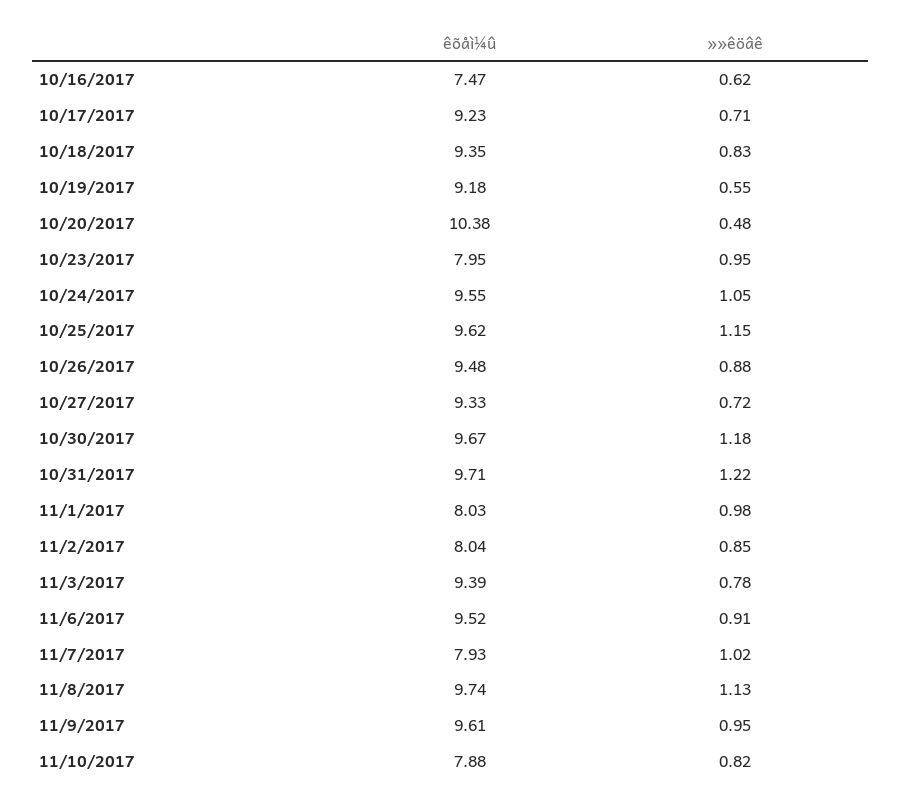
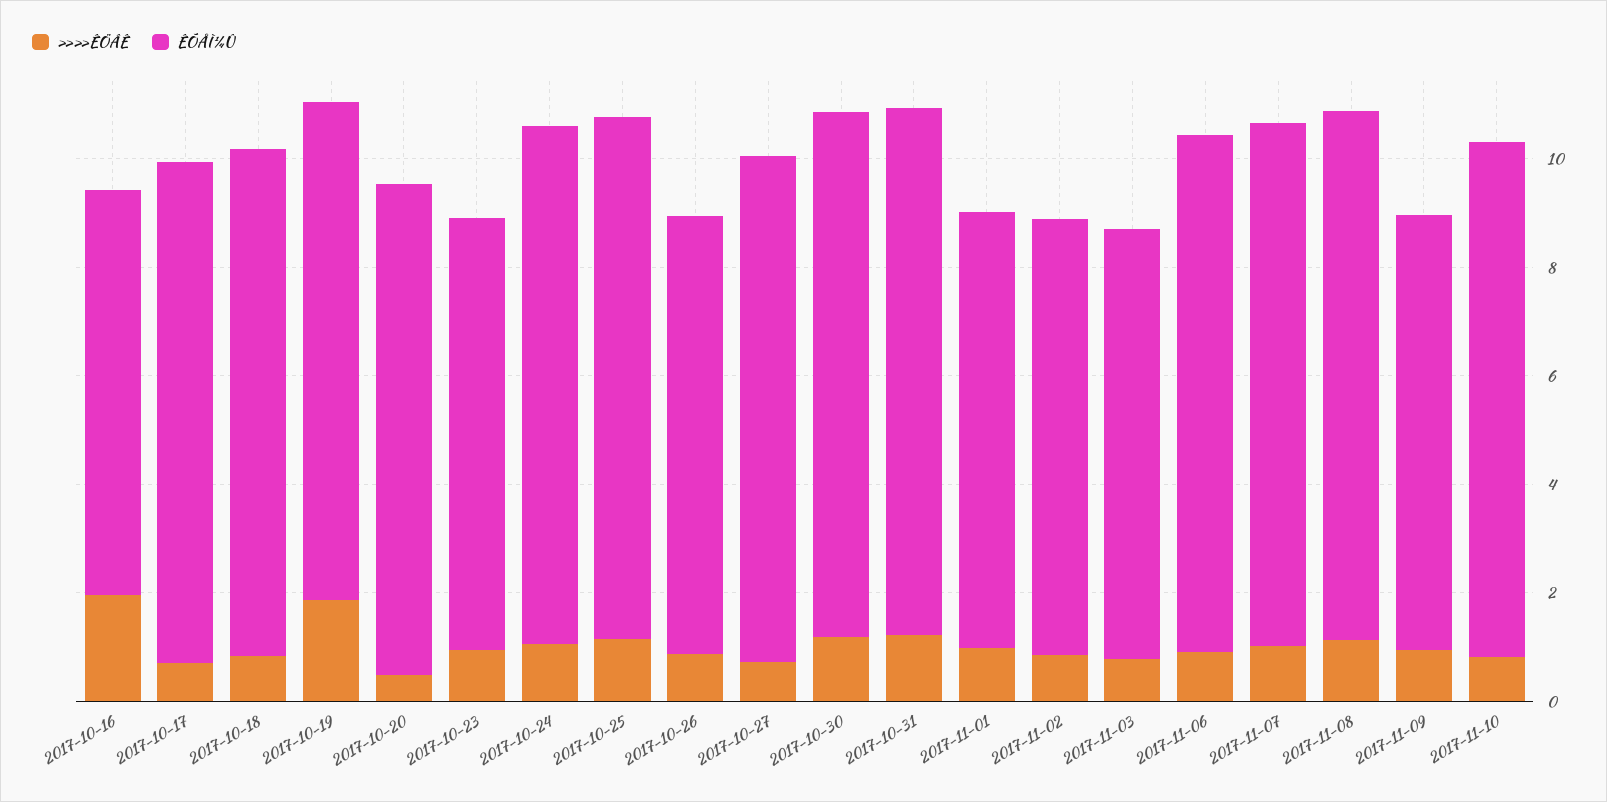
  {
    "êõåì¼û": {
      "10/16/2017": 7.47,
      "10/17/2017": 9.23,
      "10/18/2017": 9.35,
      "10/19/2017": 9.18,
-     "10/20/2017": 10.38,
+     "10/20/2017": 9,
      "10/23/2017": 7.95,
      "10/24/2017": 9.55,
      "10/25/2017": 9.62,
-     "10/26/2017": 9.48,
+     "10/26/2017": 8,
      "10/27/2017": 9.33,
      "10/30/2017": 9.67,
      "10/31/2017": 9.71,
      "11/1/2017": 8.03,
      "11/2/2017": 8.04,
-     "11/3/2017": 9.39,
+     "11/3/2017": 8,
      "11/6/2017": 9.52,
-     "11/7/2017": 7.93,
+     "11/7/2017": 9.5,
      "11/8/2017": 9.74,
-     "11/9/2017": 9.61,
+     "11/9/2017": 8,
-     "11/10/2017": 7.88
+     "11/10/2017": 9.5
    },
    "»»êöâê": {
-     "10/16/2017": 0.62,
+     "10/16/2017": 2,
      "10/17/2017": 0.71,
      "10/18/2017": 0.83,
-     "10/19/2017": 0.55,
+     "10/19/2017": 2,
      "10/20/2017": 0.48,
      "10/23/2017": 0.95,
      "10/24/2017": 1.05,
      "10/25/2017": 1.15,
      "10/26/2017": 0.88,
      "10/27/2017": 0.72,
      "10/30/2017": 1.18,
      "10/31/2017": 1.22,
      "11/1/2017": 0.98,
      "11/2/2017": 0.85,
      "11/3/2017": 0.78,
      "11/6/2017": 0.91,
      "11/7/2017": 1.02,
      "11/8/2017": 1.13,
      "11/9/2017": 0.95,
      "11/10/2017": 0.82
    }
  }

